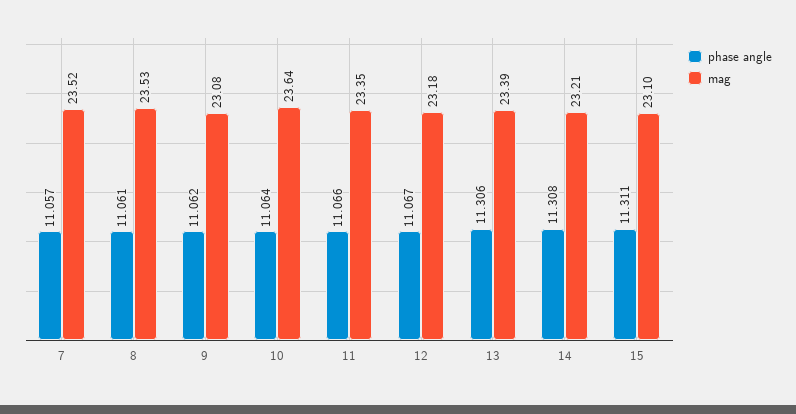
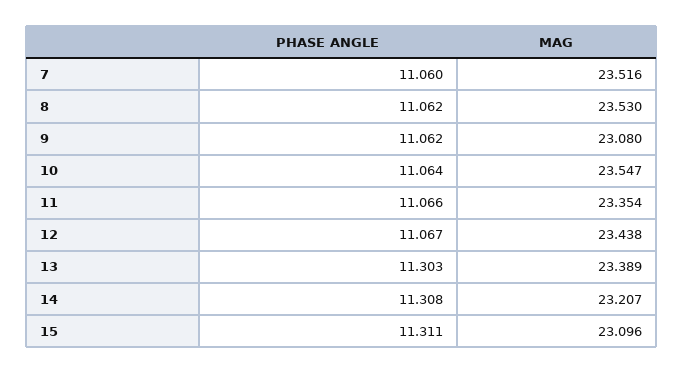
  {
    "phase angle": {
-     "7": 11.057,
+     "7": 11.06,
-     "8": 11.061,
+     "8": 11.062,
      "9": 11.062,
      "10": 11.064,
      "11": 11.066,
      "12": 11.067,
-     "13": 11.306,
+     "13": 11.303,
      "14": 11.308,
      "15": 11.311
    },
    "mag": {
      "7": 23.516,
      "8": 23.53,
      "9": 23.08,
-     "10": 23.64,
+     "10": 23.547,
      "11": 23.354,
-     "12": 23.18,
+     "12": 23.438,
      "13": 23.389,
      "14": 23.207,
      "15": 23.096
    }
  }

